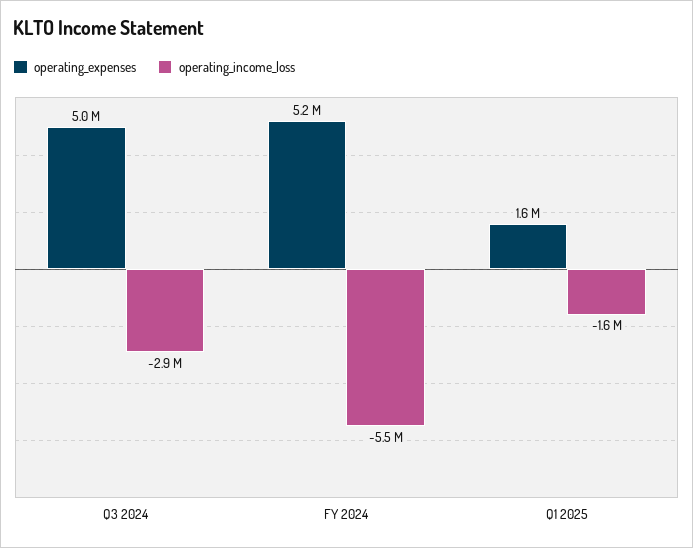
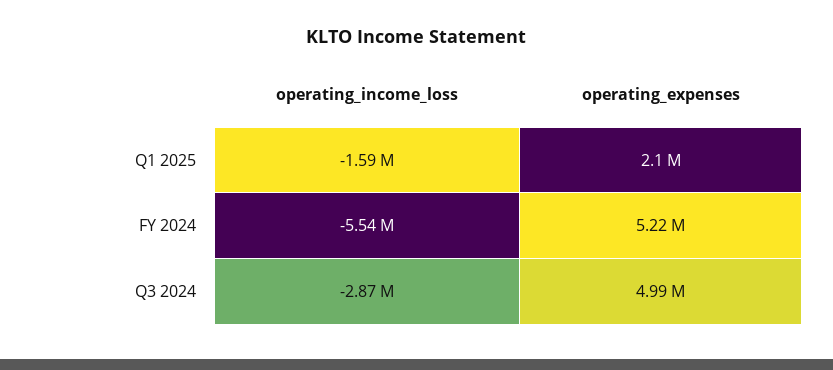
  {
    "operating_expenses": {
      "Q3 2024": 4990000,
      "FY 2024": 5220000,
-     "Q1 2025": 1600000
+     "Q1 2025": 2100000
    },
    "operating_income_loss": {
      "Q3 2024": -2870000,
      "FY 2024": -5540000,
      "Q1 2025": -1590000
    }
  }

